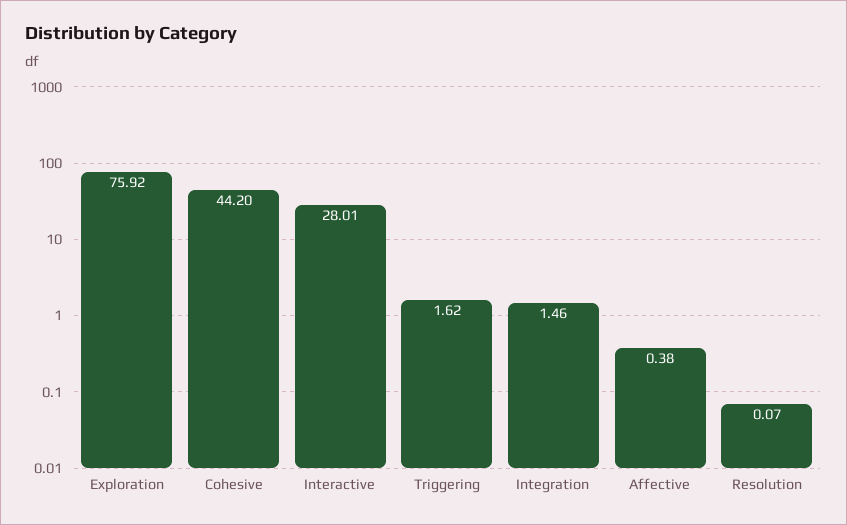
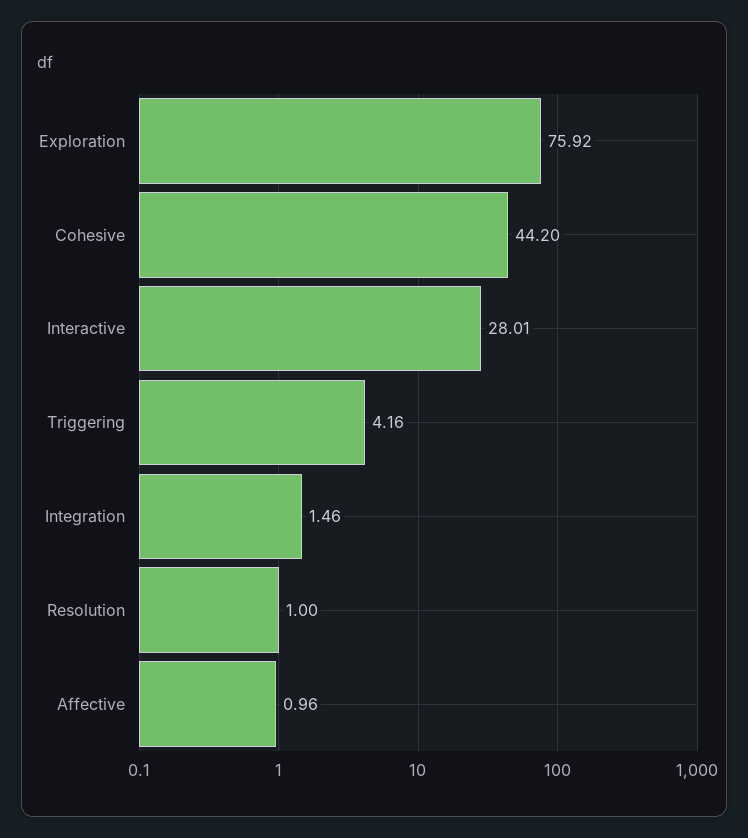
  {
    "Exploration": 75.92,
    "Cohesive": 44.2,
    "Interactive": 28.01,
-   "Triggering": 1.62,
+   "Triggering": 4.16,
    "Integration": 1.46,
-   "Affective": 0.38,
+   "Affective": 0.96,
-   "Resolution": 0.07
+   "Resolution": 1
  }

